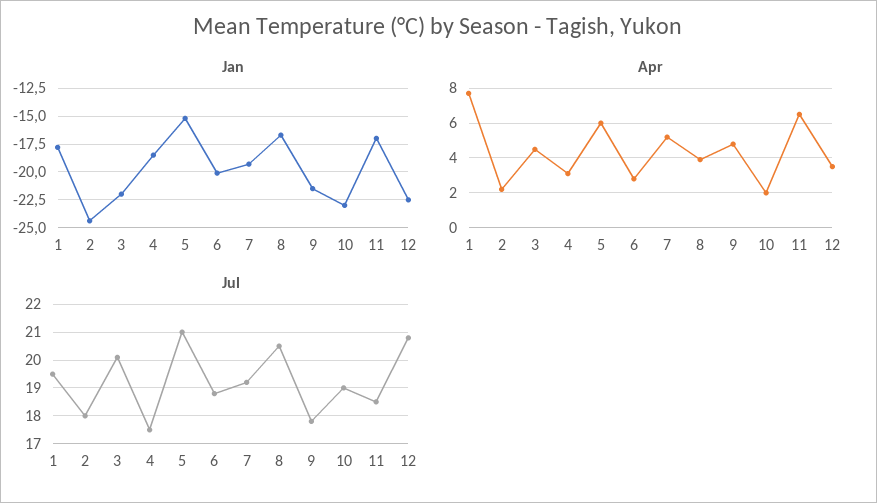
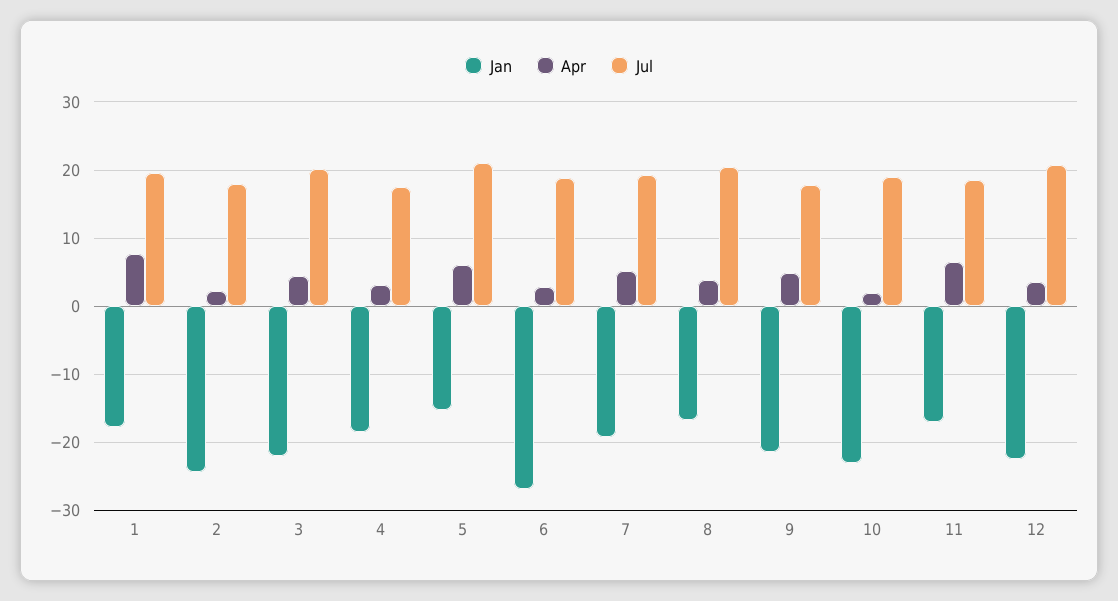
  {
    "Jan": {
      "1": -18,
      "2": -24,
      "3": -22,
      "4": -19,
      "5": -15,
-     "6": -20,
+     "6": -27,
      "7": -19,
      "8": -17,
      "9": -22,
      "10": -23,
      "11": -17,
      "12": -23
    },
    "Apr": {
      "1": 7.5,
      "2": 2,
      "3": 4.5,
      "4": 3,
      "5": 6,
      "6": 3,
      "7": 5,
      "8": 4,
      "9": 5,
      "10": 2,
      "11": 6.5,
      "12": 3.5
    },
    "Jul": {
      "1": 19.5,
      "2": 18,
      "3": 20,
      "4": 17.5,
      "5": 21,
      "6": 19,
      "7": 19,
      "8": 20.5,
      "9": 18,
      "10": 19,
      "11": 18.5,
      "12": 21
    }
  }

